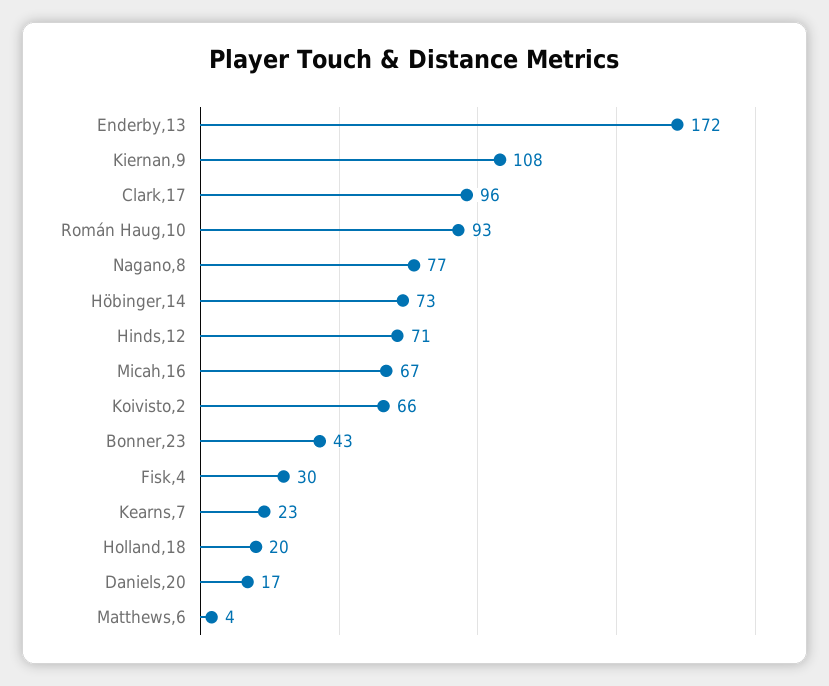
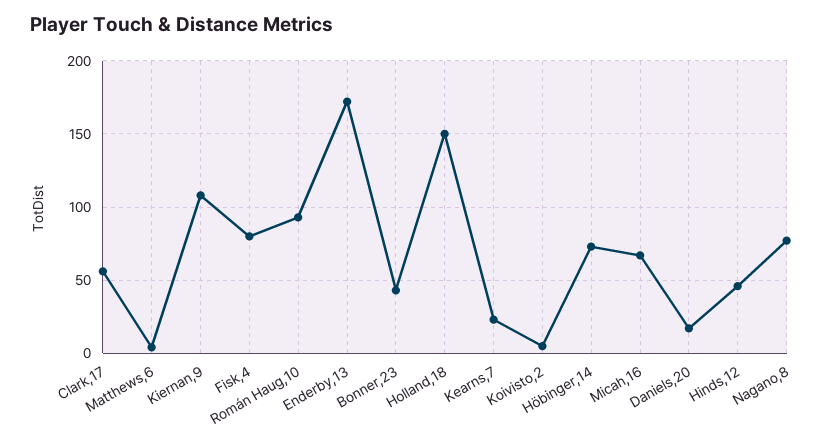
  {
    "Enderby,13": 172,
    "Kiernan,9": 108,
-   "Clark,17": 96,
+   "Clark,17": 55,
    "Román Haug,10": 93,
    "Nagano,8": 77,
    "Höbinger,14": 73,
-   "Hinds,12": 71,
+   "Hinds,12": 45,
    "Micah,16": 67,
-   "Koivisto,2": 66,
+   "Koivisto,2": 5,
    "Bonner,23": 43,
-   "Fisk,4": 30,
+   "Fisk,4": 80,
    "Kearns,7": 23,
-   "Holland,18": 20,
+   "Holland,18": 150,
    "Daniels,20": 17,
    "Matthews,6": 4
  }

